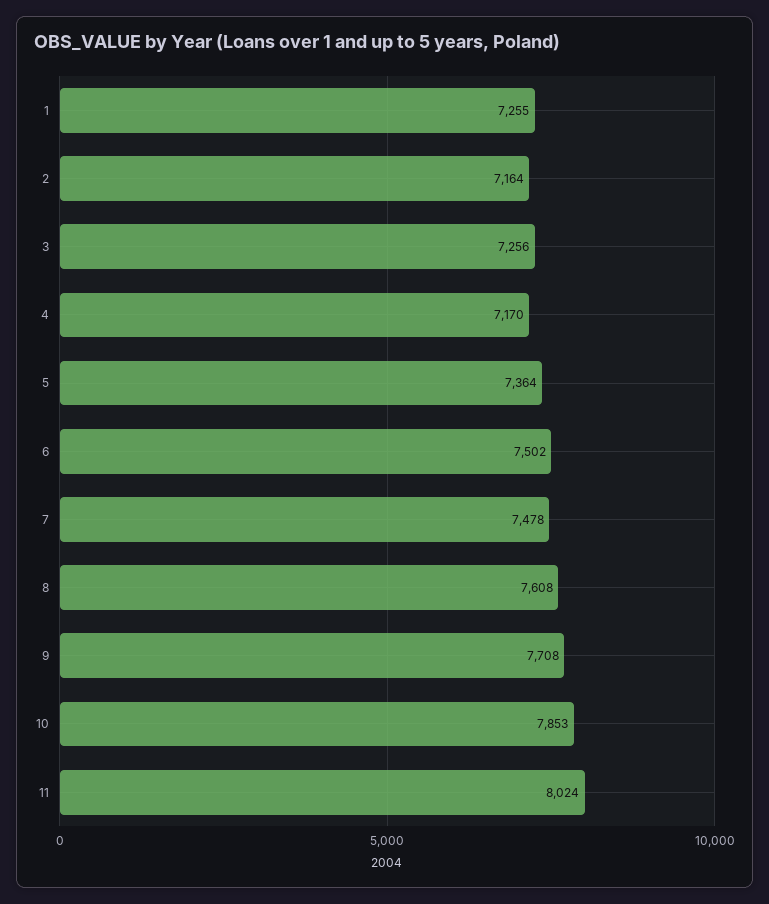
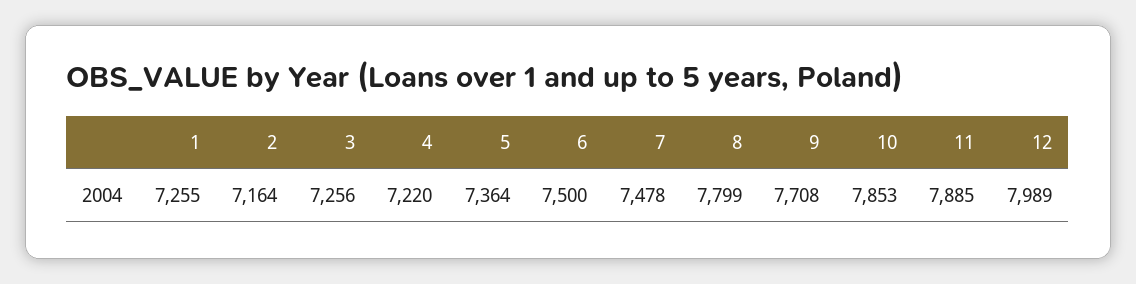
  {
    "1": 7255,
    "2": 7164,
    "3": 7256,
-   "4": 7170,
+   "4": 7220,
    "5": 7364,
-   "6": 7502,
+   "6": 7500,
    "7": 7478,
-   "8": 7608,
+   "8": 7799,
    "9": 7708,
    "10": 7853,
-   "11": 8024
+   "11": 7885,
+   "12": 7989
  }

